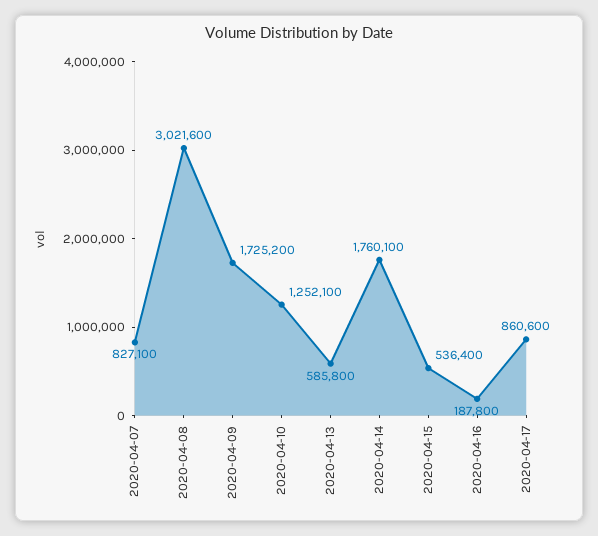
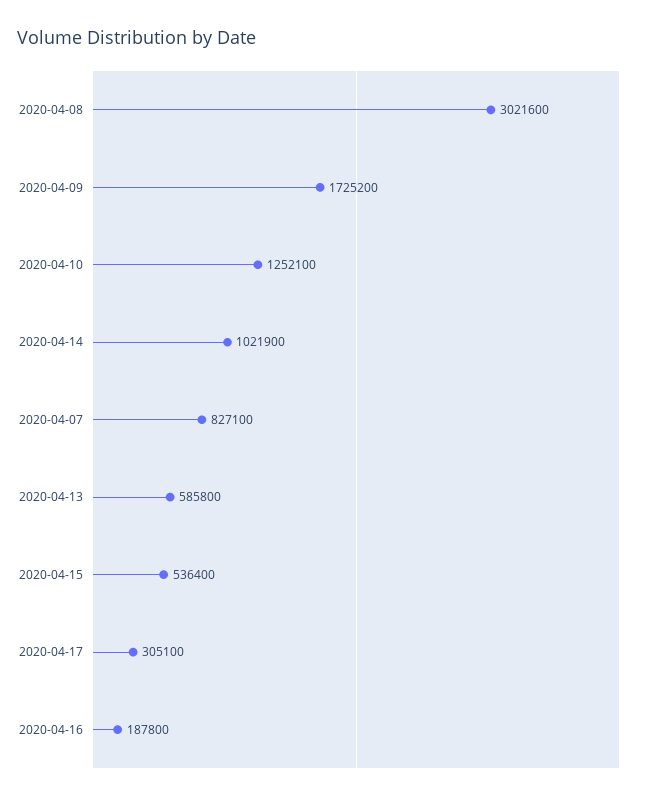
  {
    "2020-04-07": 827100,
    "2020-04-08": 3021600,
    "2020-04-09": 1725200,
    "2020-04-10": 1252100,
    "2020-04-13": 585800,
-   "2020-04-14": 1760100,
+   "2020-04-14": 1021900,
    "2020-04-15": 536400,
    "2020-04-16": 187800,
-   "2020-04-17": 860600
+   "2020-04-17": 305100
  }

